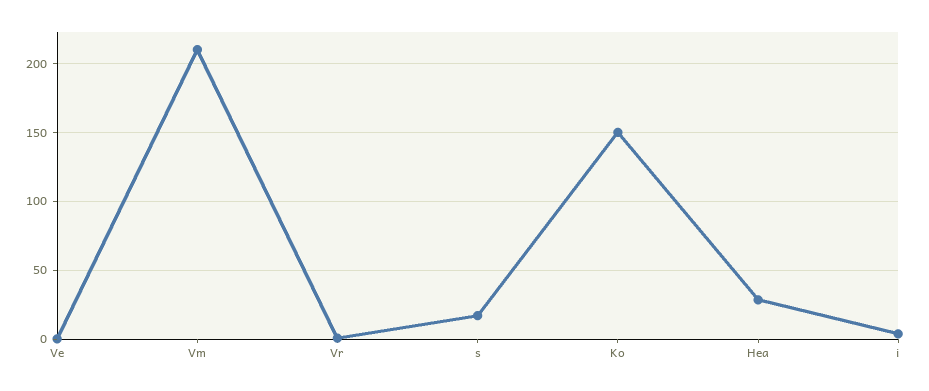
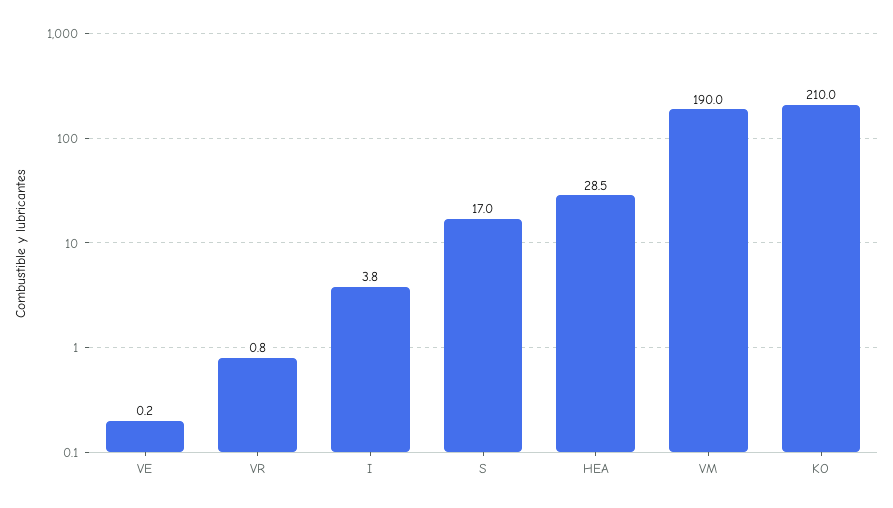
  {
    "Ve": 0.2,
-   "Vm": 210,
+   "Vm": 190,
    "Vr": 0.8,
    "s": 17,
-   "Ko": 150,
+   "Ko": 210,
    "Hea": 28.5,
    "i": 3.8
  }

